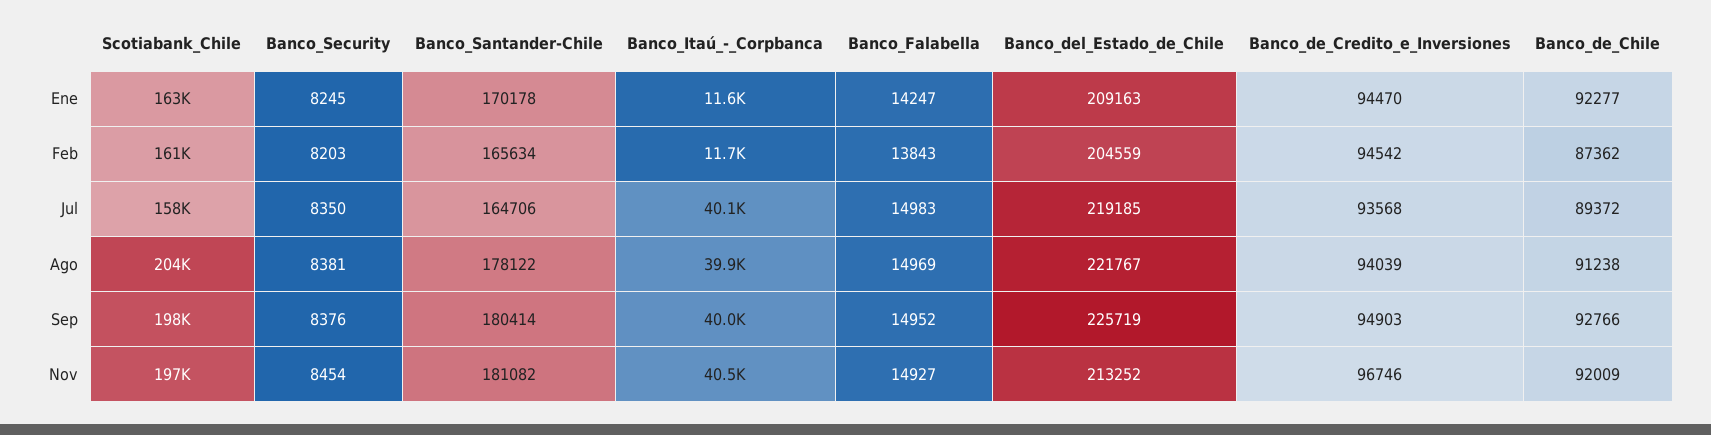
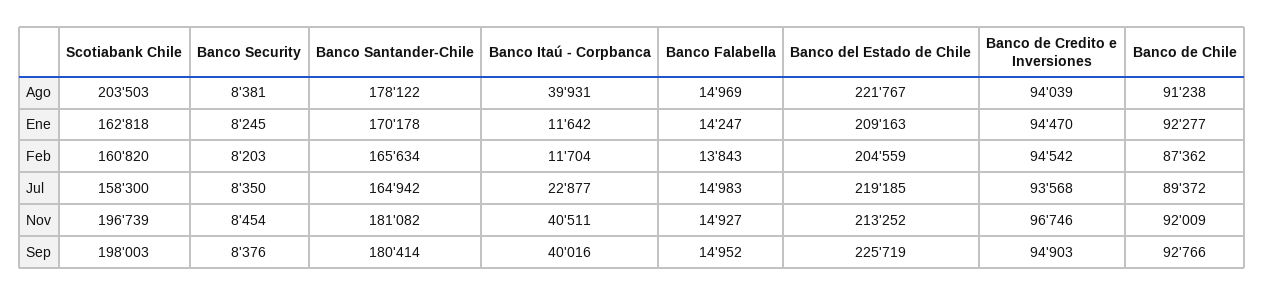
  {
    "Scotiabank_Chile": {
      "Ene": 162818,
      "Feb": 160820,
      "Jul": 158300,
      "Ago": 203503,
      "Sep": 198003,
      "Nov": 196739
    },
    "Banco_Security": {
      "Ene": 8245,
      "Feb": 8203,
      "Jul": 8350,
      "Ago": 8381,
      "Sep": 8376,
      "Nov": 8454
    },
    "Banco_Santander-Chile": {
      "Ene": 170178,
      "Feb": 165634,
-     "Jul": 164706,
+     "Jul": 164942,
      "Ago": 178122,
      "Sep": 180414,
      "Nov": 181082
    },
    "Banco_Itaú_-_Corpbanca": {
      "Ene": 11642,
      "Feb": 11704,
-     "Jul": 40100,
+     "Jul": 22877,
      "Ago": 39931,
      "Sep": 40016,
      "Nov": 40511
    },
    "Banco_Falabella": {
      "Ene": 14247,
      "Feb": 13843,
      "Jul": 14983,
      "Ago": 14969,
      "Sep": 14952,
      "Nov": 14927
    },
    "Banco_del_Estado_de_Chile": {
      "Ene": 209163,
      "Feb": 204559,
      "Jul": 219185,
      "Ago": 221767,
      "Sep": 225719,
      "Nov": 213252
    },
    "Banco_de_Credito_e_Inversiones": {
      "Ene": 94470,
      "Feb": 94542,
      "Jul": 93568,
      "Ago": 94039,
      "Sep": 94903,
      "Nov": 96746
    },
    "Banco_de_Chile": {
      "Ene": 92277,
      "Feb": 87362,
      "Jul": 89372,
      "Ago": 91238,
      "Sep": 92766,
      "Nov": 92009
    }
  }

